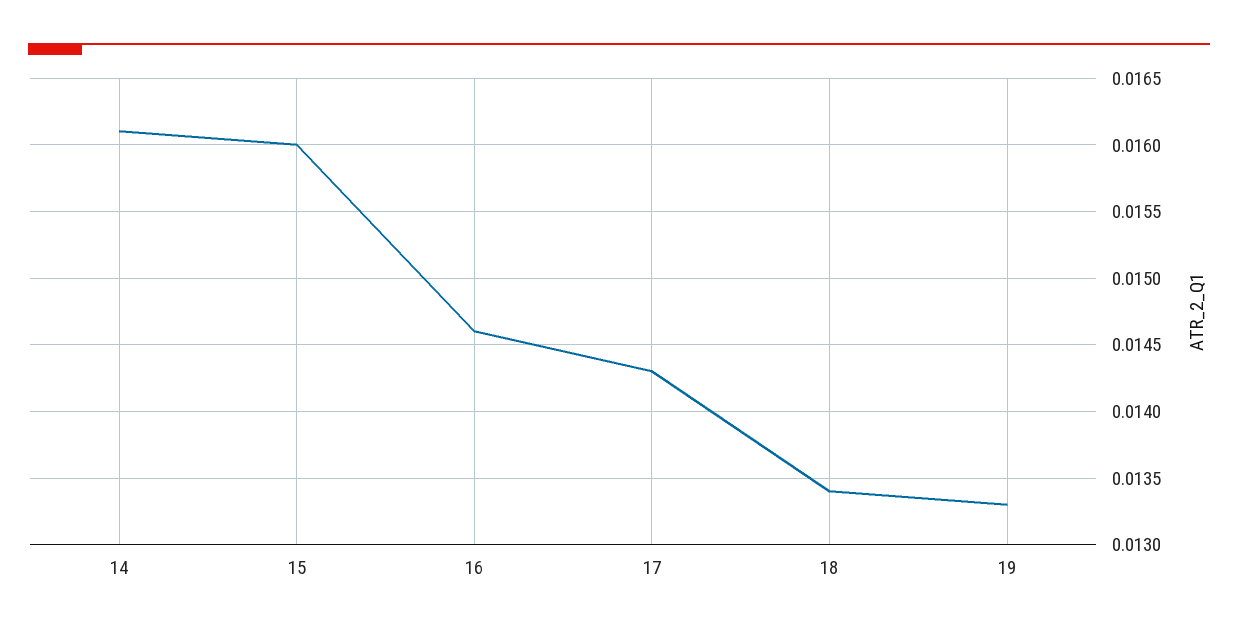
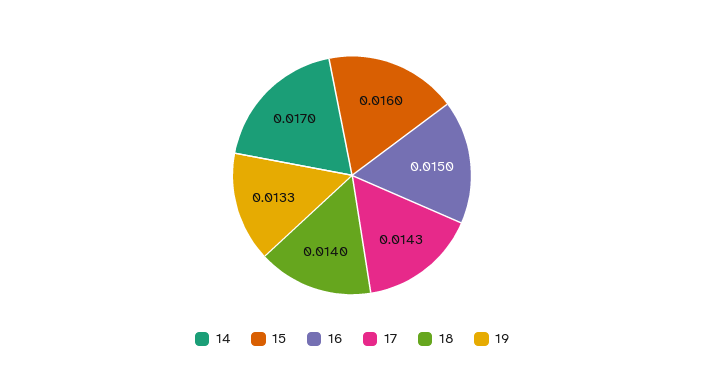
  {
-   "14": 0.0161,
+   "14": 0.017,
    "15": 0.016,
-   "16": 0.0146,
+   "16": 0.015,
    "17": 0.0143,
-   "18": 0.0134,
+   "18": 0.014,
    "19": 0.0133
  }

